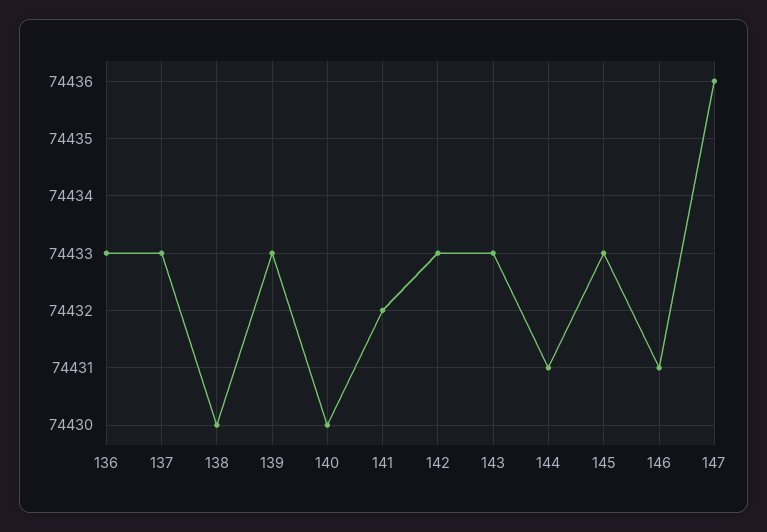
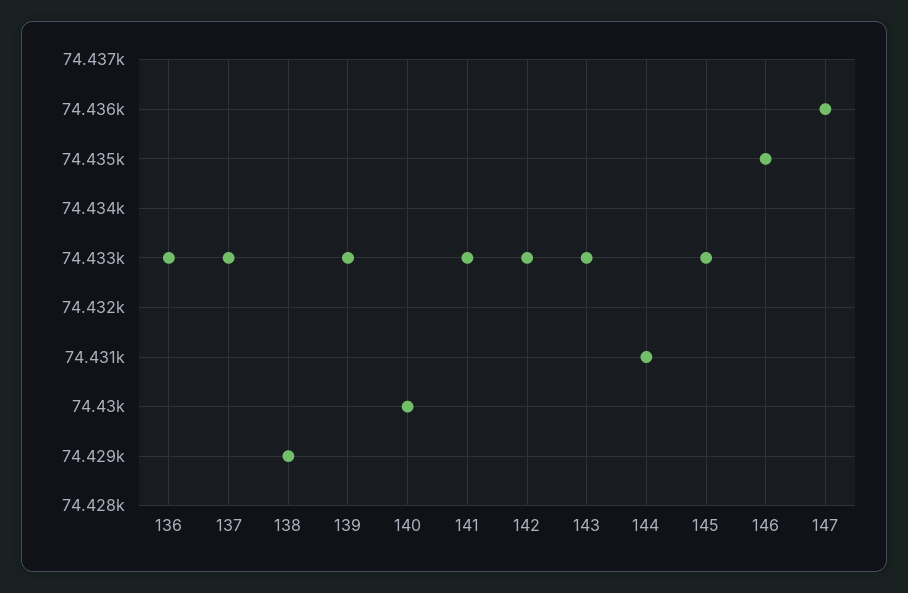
  {
    "136": 74433,
    "137": 74433,
-   "138": 74430,
+   "138": 74429,
    "139": 74433,
    "140": 74430,
-   "141": 74432,
+   "141": 74433,
    "142": 74433,
    "143": 74433,
    "144": 74431,
    "145": 74433,
-   "146": 74431,
+   "146": 74435,
    "147": 74436
  }

